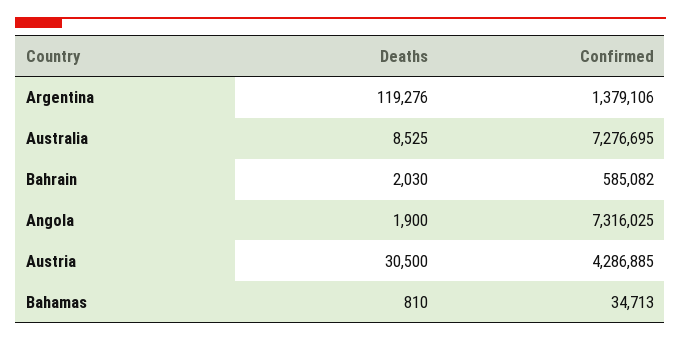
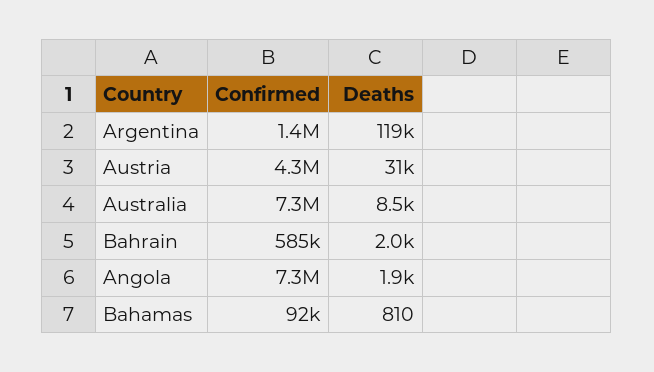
  {
    "Deaths": {
      "Argentina": 119276,
      "Australia": 8525,
      "Bahrain": 2030,
      "Angola": 1900,
      "Austria": 30500,
      "Bahamas": 810
    },
    "Confirmed": {
      "Argentina": 1379106,
      "Australia": 7276695,
      "Bahrain": 585082,
      "Angola": 7316025,
      "Austria": 4286885,
-     "Bahamas": 34713
+     "Bahamas": 92000
    }
  }

